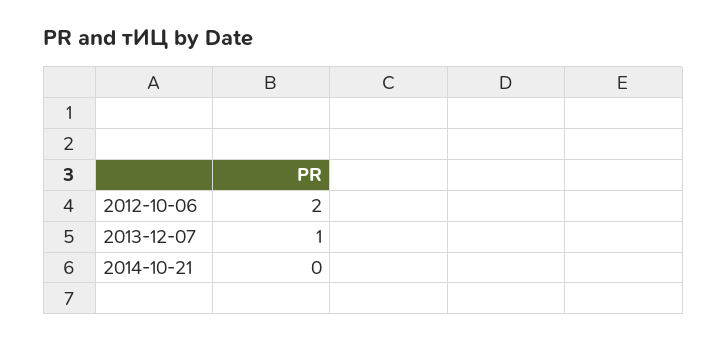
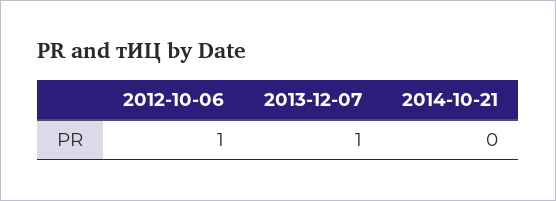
  {
-   "2012-10-06": 2,
+   "2012-10-06": 1,
    "2013-12-07": 1,
    "2014-10-21": 0
  }

